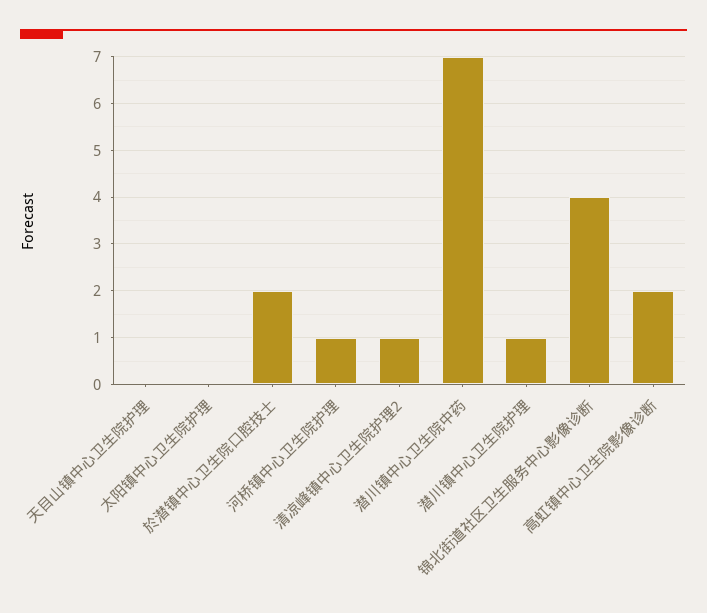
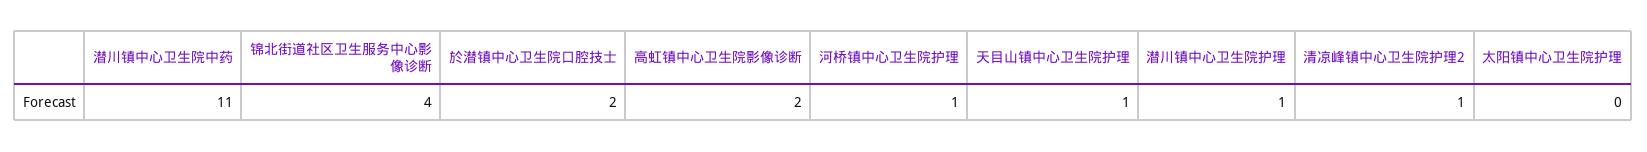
  {
-   "天目山镇中心卫生院护理": 0,
+   "天目山镇中心卫生院护理": 1,
    "太阳镇中心卫生院护理": 0,
    "於潜镇中心卫生院口腔技士": 2,
    "河桥镇中心卫生院护理": 1,
    "清凉峰镇中心卫生院护理2": 1,
-   "潜川镇中心卫生院中药": 7,
+   "潜川镇中心卫生院中药": 11,
    "潜川镇中心卫生院护理": 1,
    "锦北街道社区卫生服务中心影像诊断": 4,
    "高虹镇中心卫生院影像诊断": 2
  }

